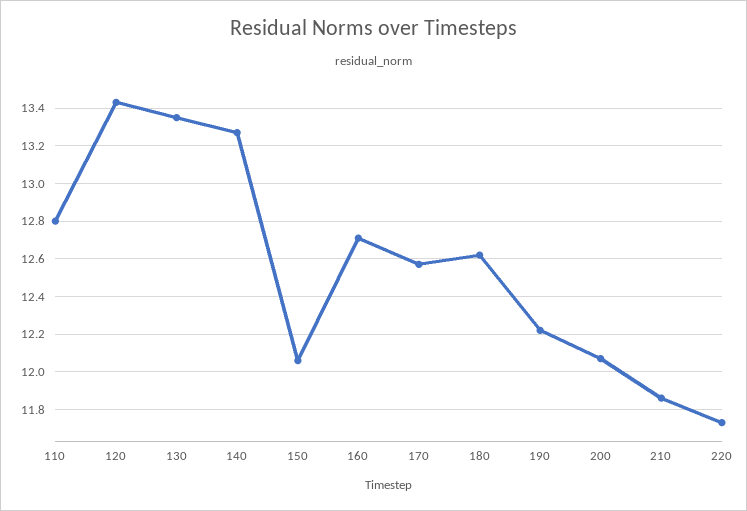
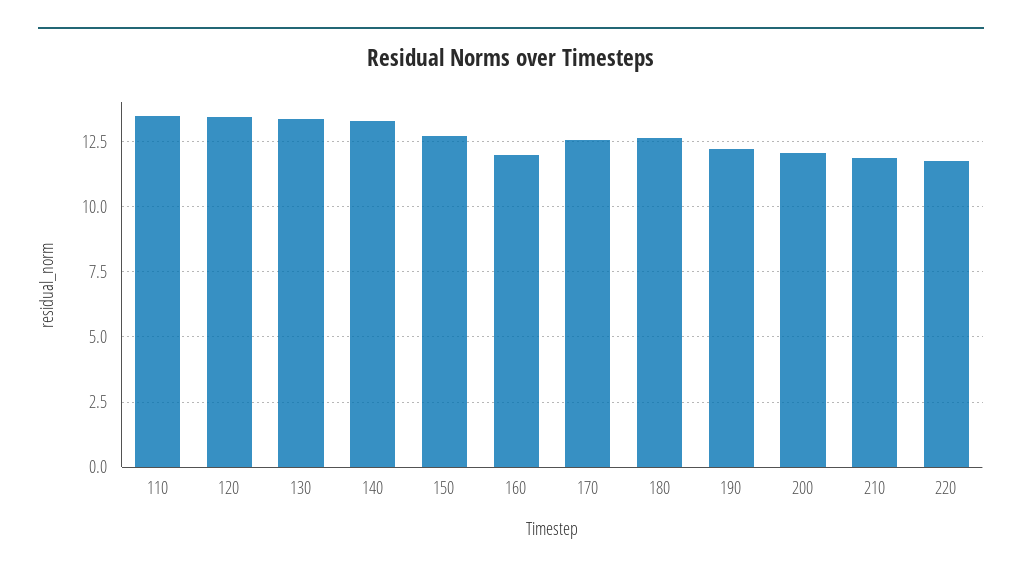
  {
-   "110": 12.8,
+   "110": 13.5,
    "120": 13.45,
    "130": 13.35,
    "140": 13.25,
-   "150": 12.05,
+   "150": 12.75,
-   "160": 12.7,
+   "160": 12,
    "170": 12.55,
    "180": 12.6,
    "190": 12.2,
    "200": 12.05,
    "210": 11.85,
    "220": 11.75
  }

